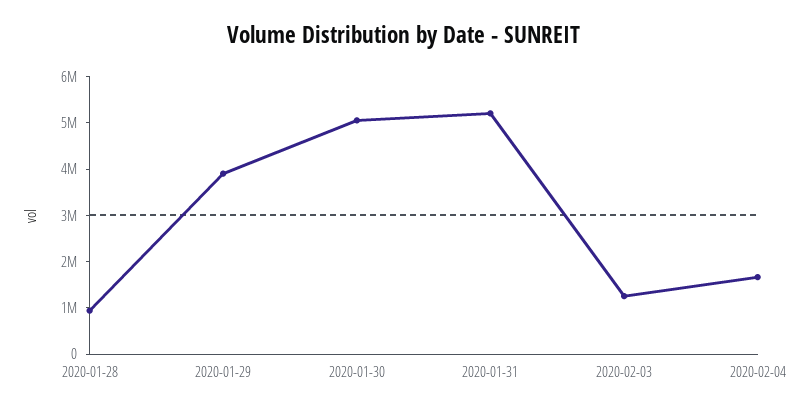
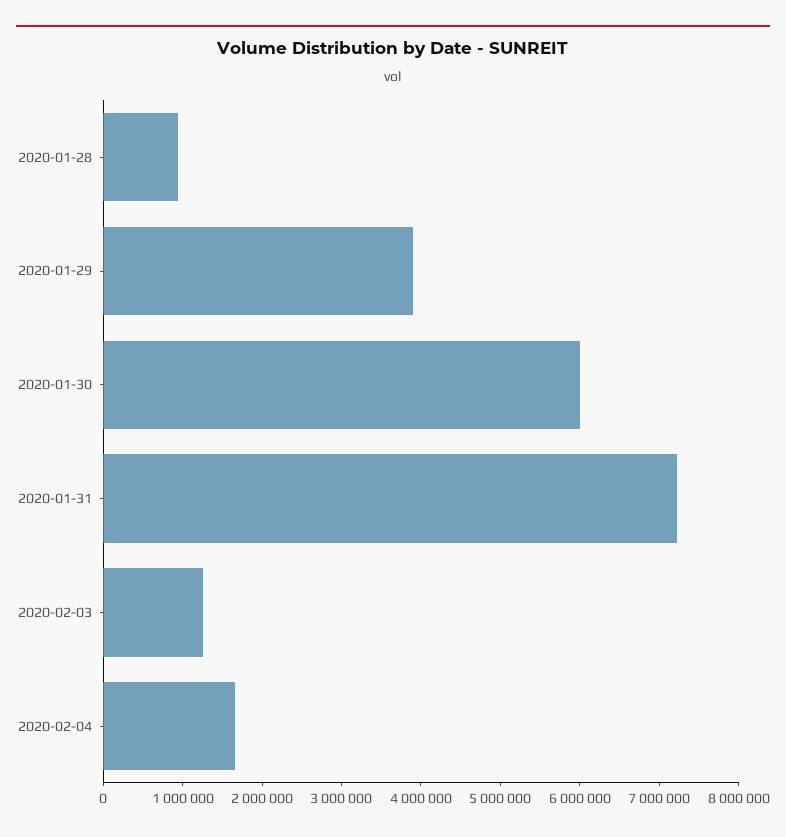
  {
    "2020-01-28": 1000000,
    "2020-01-29": 4000000,
-   "2020-01-30": 5000000,
+   "2020-01-30": 6000000,
-   "2020-01-31": 5200000,
+   "2020-01-31": 7200000,
    "2020-02-03": 1200000,
    "2020-02-04": 1600000
  }

